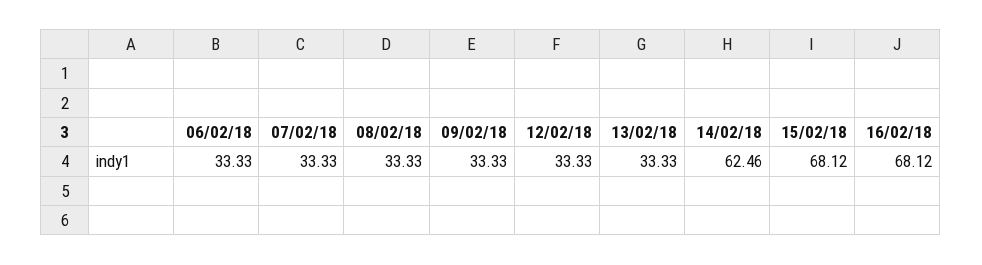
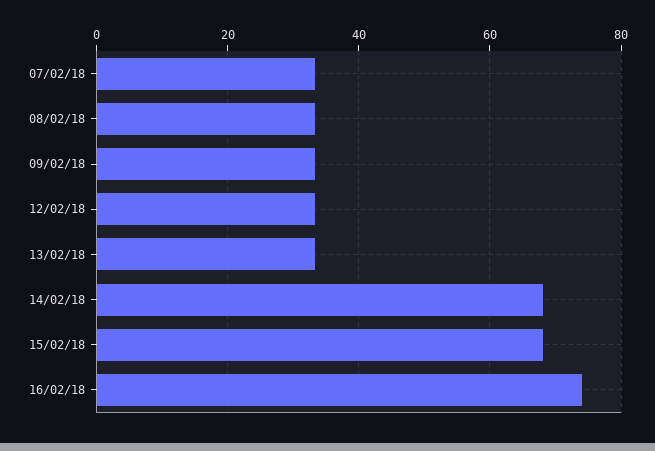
  {
-   "06/02/18": 33.33,
    "07/02/18": 33.33,
    "08/02/18": 33.33,
    "09/02/18": 33.33,
    "12/02/18": 33.33,
    "13/02/18": 33.33,
-   "14/02/18": 62.46,
+   "14/02/18": 68,
    "15/02/18": 68.12,
-   "16/02/18": 68.12
+   "16/02/18": 74
  }

